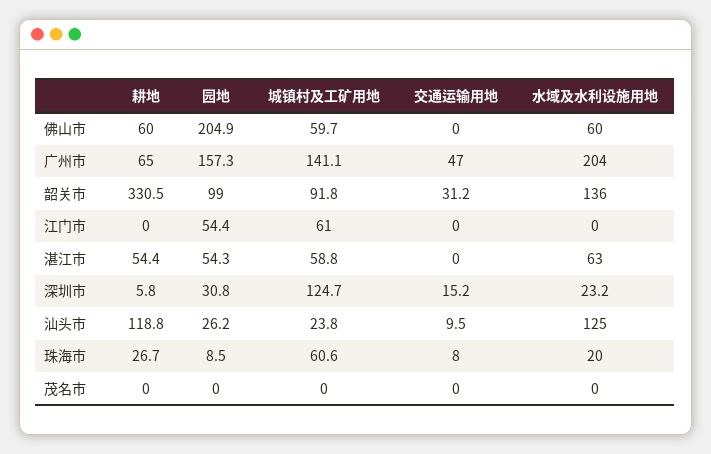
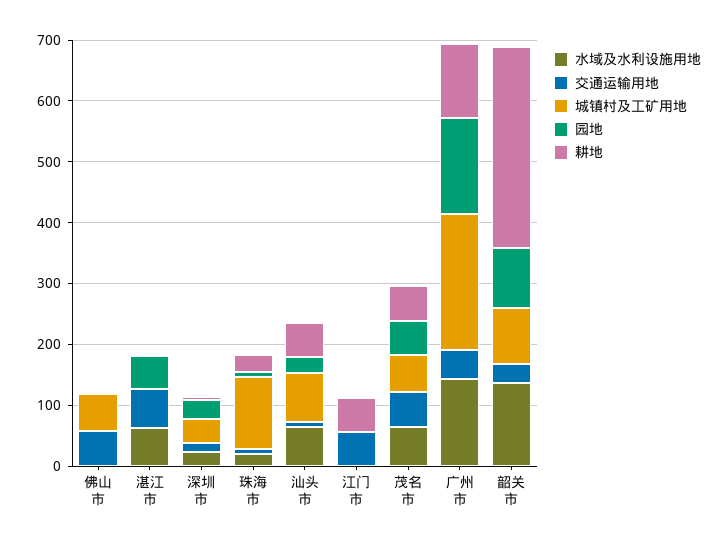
  {
    "耕地": {
-     "佛山市": 60,
+     "佛山市": 0,
-     "广州市": 65,
+     "广州市": 120,
      "韶关市": 330.5,
-     "江门市": 0,
+     "江门市": 60,
-     "湛江市": 54.4,
+     "湛江市": 0,
      "深圳市": 5.8,
-     "汕头市": 118.8,
+     "汕头市": 60,
      "珠海市": 26.7,
-     "茂名市": 0
+     "茂名市": 60
    },
    "园地": {
-     "佛山市": 204.9,
+     "佛山市": 0,
      "广州市": 157.3,
      "韶关市": 99,
-     "江门市": 54.4,
+     "江门市": 0,
      "湛江市": 54.3,
      "深圳市": 30.8,
      "汕头市": 26.2,
      "珠海市": 8.5,
-     "茂名市": 0
+     "茂名市": 60
    },
    "城镇村及工矿用地": {
      "佛山市": 59.7,
-     "广州市": 141.1,
+     "广州市": 220,
      "韶关市": 91.8,
-     "江门市": 61,
+     "江门市": 0,
-     "湛江市": 58.8,
+     "湛江市": 0,
-     "深圳市": 124.7,
+     "深圳市": 40,
-     "汕头市": 23.8,
+     "汕头市": 80,
-     "珠海市": 60.6,
+     "珠海市": 120,
-     "茂名市": 0
+     "茂名市": 60
    },
    "交通运输用地": {
-     "佛山市": 0,
+     "佛山市": 60,
      "广州市": 47,
      "韶关市": 31.2,
-     "江门市": 0,
+     "江门市": 60,
-     "湛江市": 0,
+     "湛江市": 60,
      "深圳市": 15.2,
      "汕头市": 9.5,
      "珠海市": 8,
-     "茂名市": 0
+     "茂名市": 60
    },
    "水域及水利设施用地": {
-     "佛山市": 60,
+     "佛山市": 0,
-     "广州市": 204,
+     "广州市": 140,
      "韶关市": 136,
      "江门市": 0,
      "湛江市": 63,
      "深圳市": 23.2,
-     "汕头市": 125,
+     "汕头市": 60,
      "珠海市": 20,
-     "茂名市": 0
+     "茂名市": 60
    }
  }

